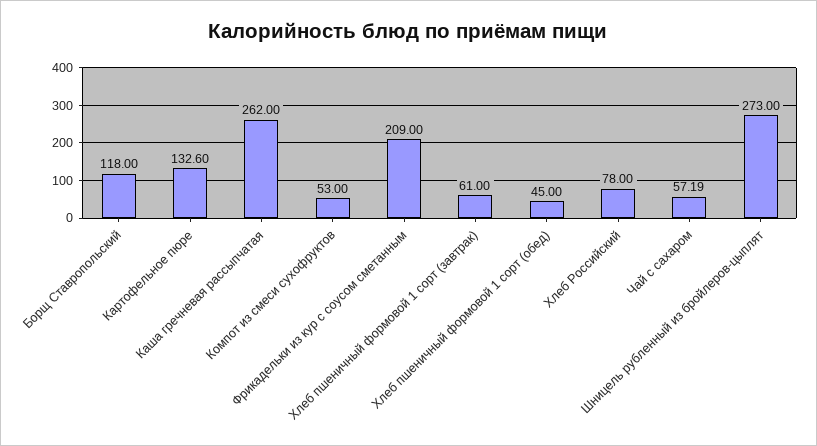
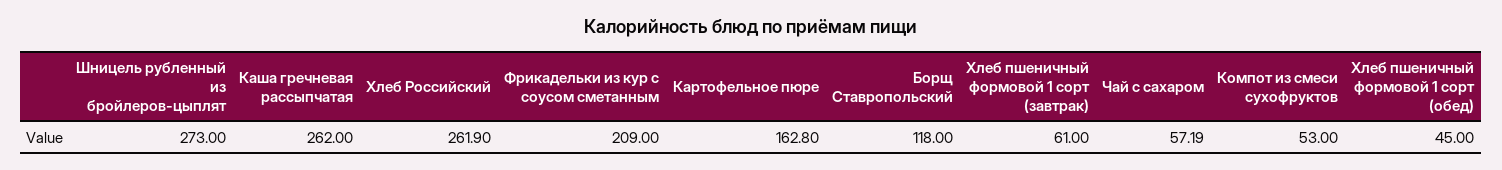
  {
    "Борщ Ставропольский": 118,
-   "Картофельное пюре": 132.6,
+   "Картофельное пюре": 162.8,
    "Каша гречневая рассыпчатая": 262,
    "Компот из смеси сухофруктов": 53,
    "Фрикадельки из кур с соусом сметанным": 209,
    "Хлеб пшеничный формовой 1 сорт (завтрак)": 61,
    "Хлеб пшеничный формовой 1 сорт (обед)": 45,
-   "Хлеб Российский": 78,
+   "Хлеб Российский": 261.9,
    "Чай с сахаром": 57.19,
    "Шницель рубленный из бройлеров-цыплят": 273
  }

